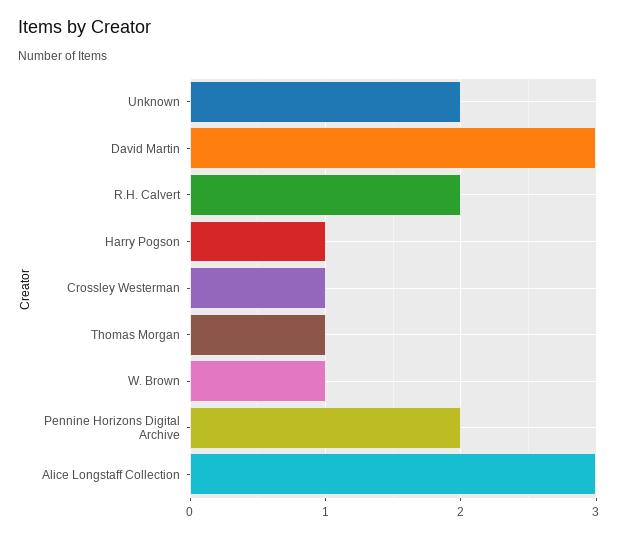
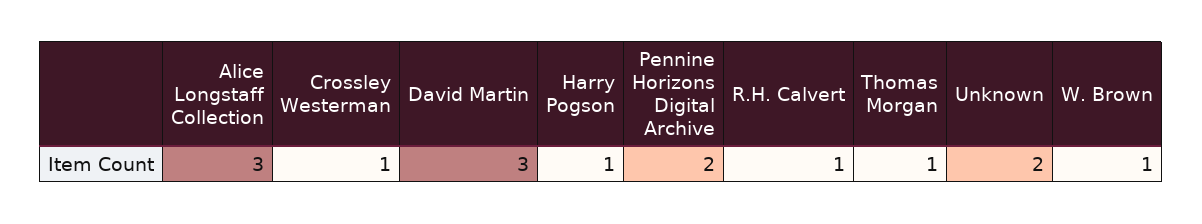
  {
    "Unknown": 2,
    "David Martin": 3,
-   "R.H. Calvert": 2,
+   "R.H. Calvert": 1,
    "Harry Pogson": 1,
    "Crossley Westerman": 1,
    "Thomas Morgan": 1,
    "W. Brown": 1,
    "Pennine Horizons Digital Archive": 2,
    "Alice Longstaff Collection": 3
  }

